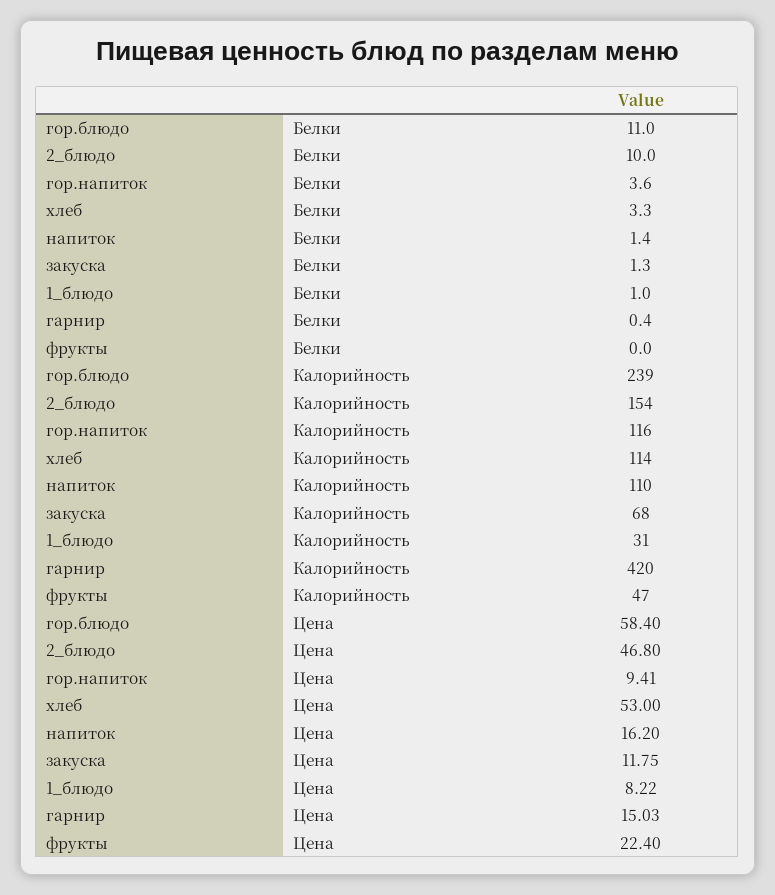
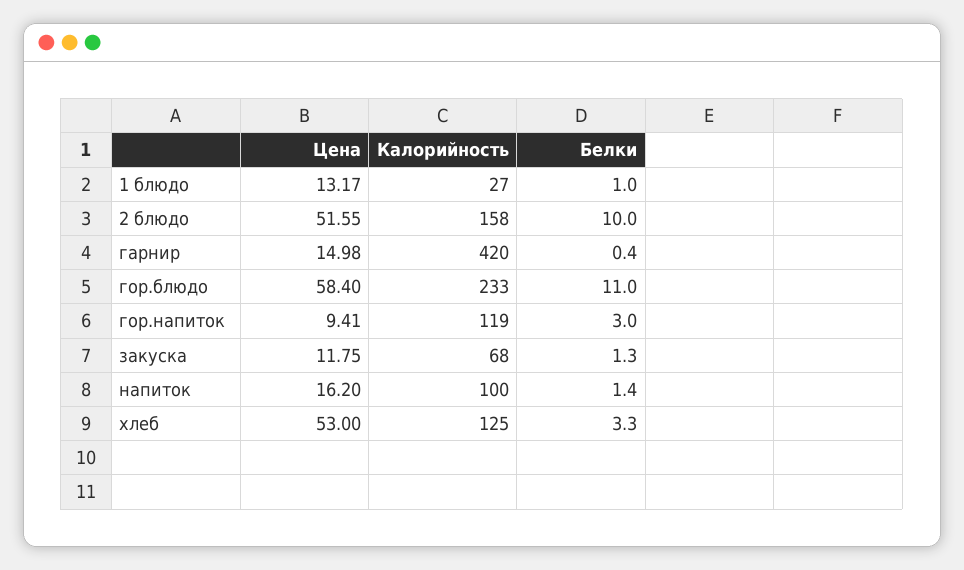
  {
    "гор.блюдо": {
      "Белки": 11,
-     "Калорийность": 239,
+     "Калорийность": 233,
      "Цена": 58.4
    },
    "2_блюдо": {
      "Белки": 10,
-     "Калорийность": 154,
+     "Калорийность": 158,
-     "Цена": 46.8
+     "Цена": 51.55
    },
    "гор.напиток": {
-     "Белки": 3.6,
+     "Белки": 3,
-     "Калорийность": 116,
+     "Калорийность": 119,
      "Цена": 9.41
    },
    "хлеб": {
      "Белки": 3.3,
-     "Калорийность": 114,
+     "Калорийность": 125,
      "Цена": 53
    },
    "напиток": {
      "Белки": 1.4,
-     "Калорийность": 110,
+     "Калорийность": 100,
      "Цена": 16.2
    },
    "закуска": {
      "Белки": 1.3,
      "Калорийность": 68,
      "Цена": 11.75
    },
    "1_блюдо": {
      "Белки": 1,
-     "Калорийность": 31,
+     "Калорийность": 27,
-     "Цена": 8.22
+     "Цена": 13.17
    },
    "гарнир": {
      "Белки": 0.4,
      "Калорийность": 420,
-     "Цена": 15.03
+     "Цена": 14.98
-   },
+   }
-   "фрукты": {
-     "Белки": 0,
-     "Калорийность": 47,
-     "Цена": 22.4
-   }
  }

